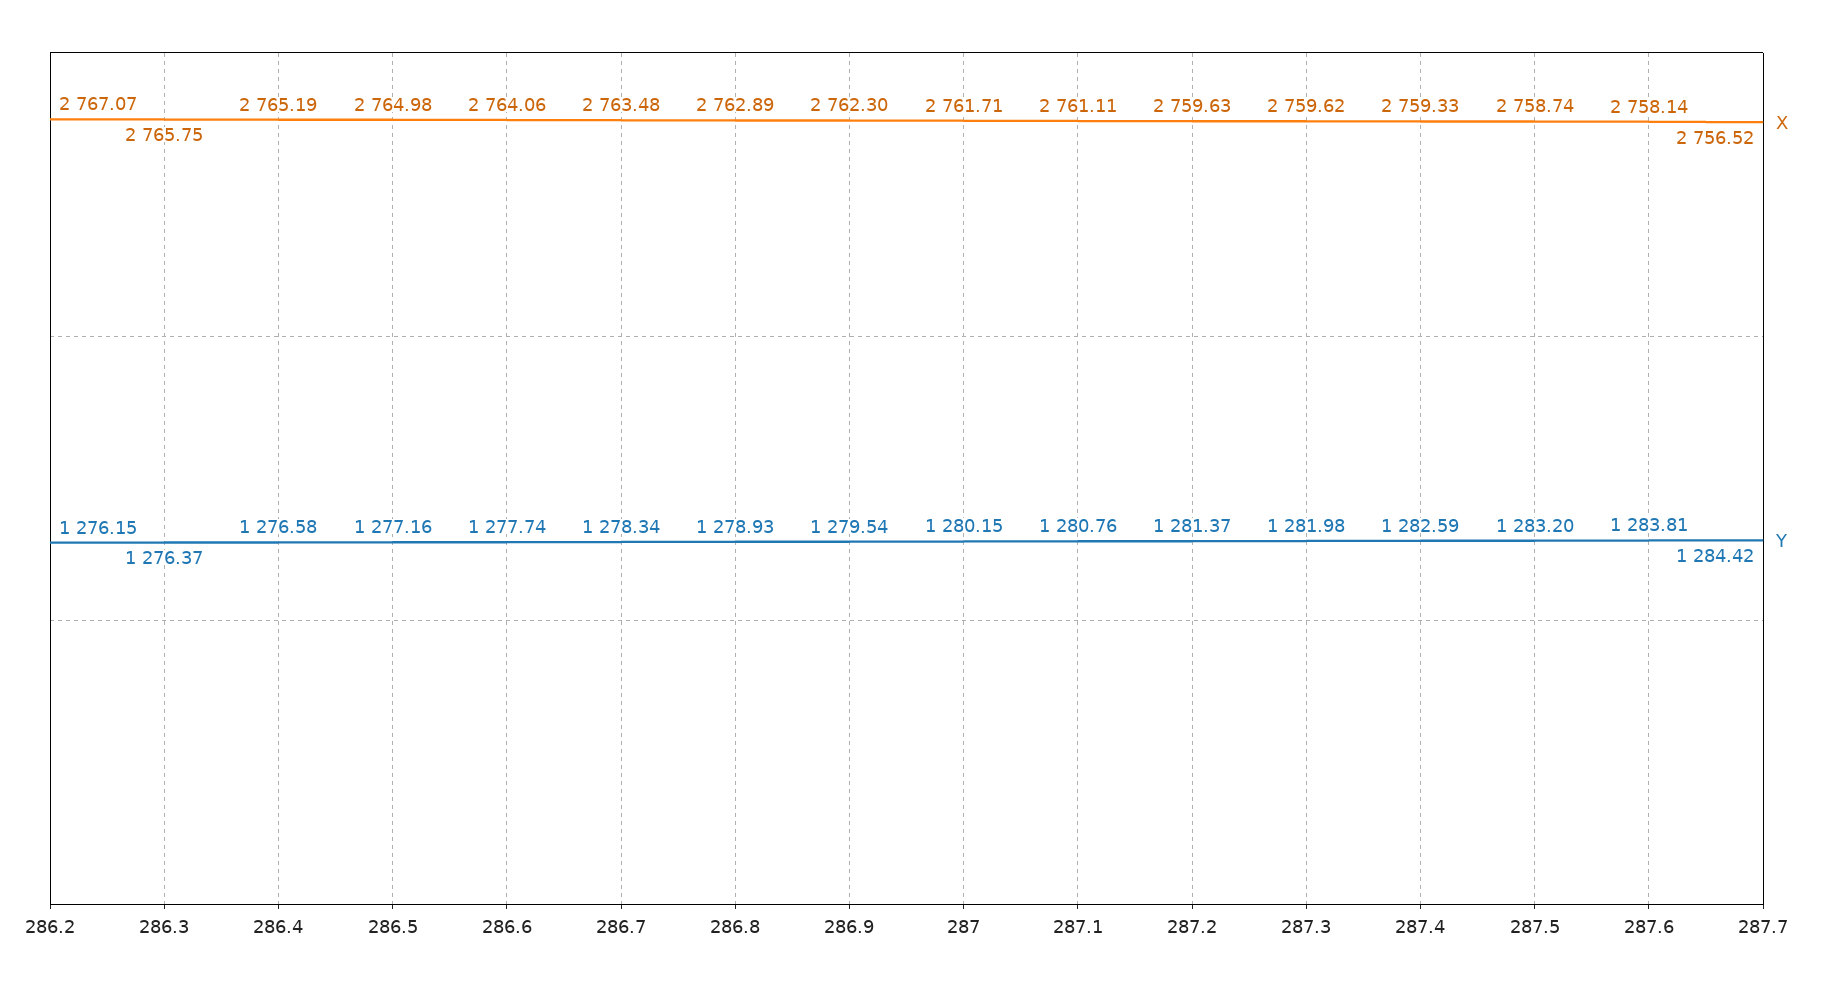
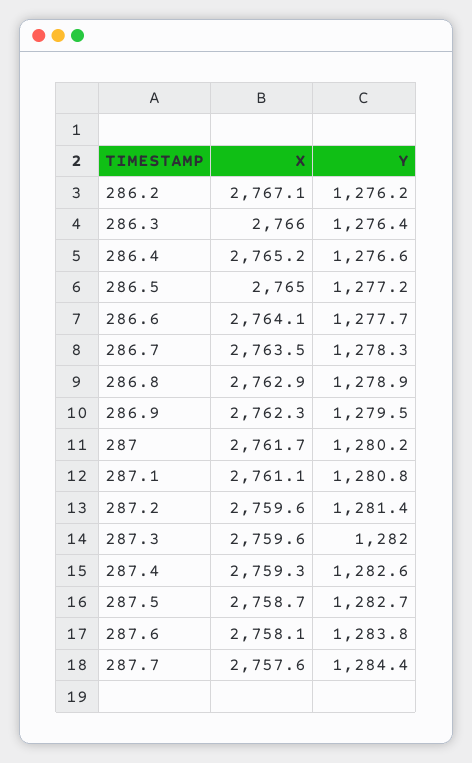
  {
    "X": {
      "286.2": 2767.07,
-     "286.3": 2765.75,
+     "286.3": 2766,
      "286.4": 2765.19,
      "286.5": 2764.98,
      "286.6": 2764.06,
      "286.7": 2763.48,
      "286.8": 2762.89,
      "286.9": 2762.3,
      "287": 2761.71,
      "287.1": 2761.11,
      "287.2": 2759.63,
      "287.3": 2759.62,
      "287.4": 2759.33,
      "287.5": 2758.74,
      "287.6": 2758.14,
-     "287.7": 2756.52
+     "287.7": 2757.6
    },
    "Y": {
      "286.2": 1276.15,
      "286.3": 1276.37,
      "286.4": 1276.58,
      "286.5": 1277.16,
      "286.6": 1277.74,
      "286.7": 1278.34,
      "286.8": 1278.93,
      "286.9": 1279.54,
      "287": 1280.15,
      "287.1": 1280.76,
      "287.2": 1281.37,
      "287.3": 1281.98,
      "287.4": 1282.59,
-     "287.5": 1283.2,
+     "287.5": 1282.7,
      "287.6": 1283.81,
      "287.7": 1284.42
    }
  }

